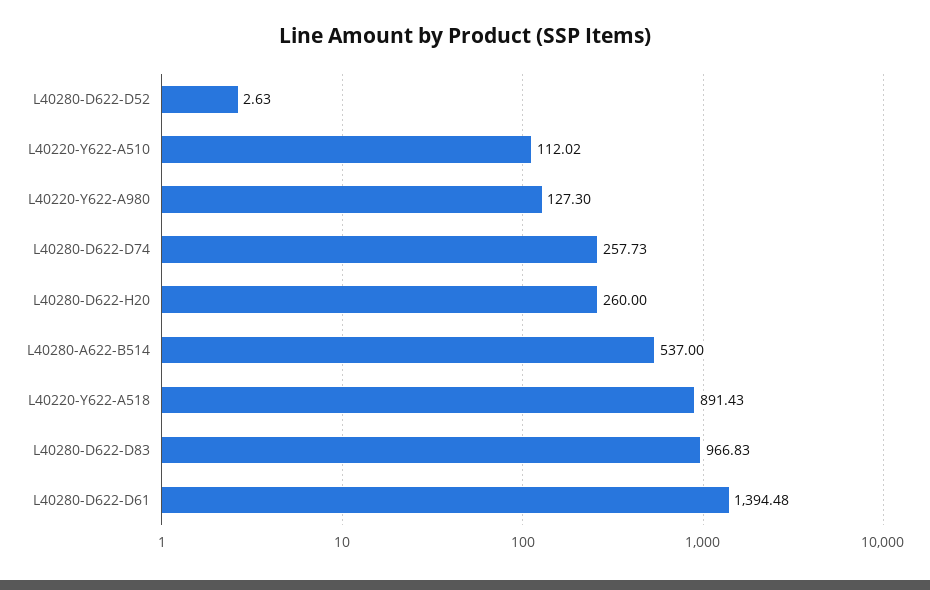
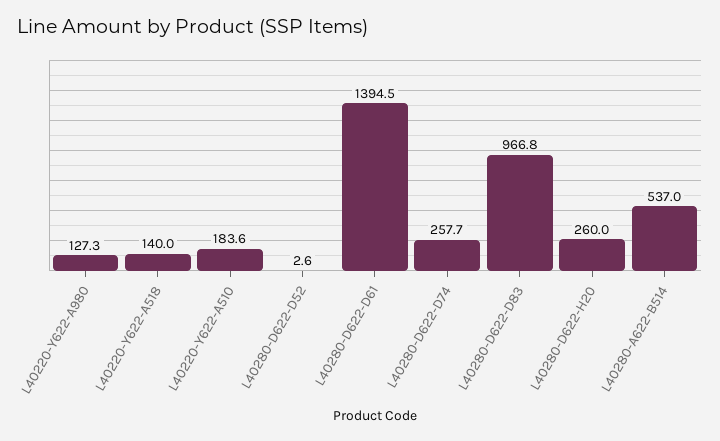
  {
    "L40280-D622-D52": 2.63,
-   "L40220-Y622-A510": 112.02,
+   "L40220-Y622-A510": 183.6,
    "L40220-Y622-A980": 127.3,
    "L40280-D622-D74": 257.73,
    "L40280-D622-H20": 260,
    "L40280-A622-B514": 537,
-   "L40220-Y622-A518": 891.43,
+   "L40220-Y622-A518": 140,
    "L40280-D622-D83": 966.83,
    "L40280-D622-D61": 1394.48
  }

